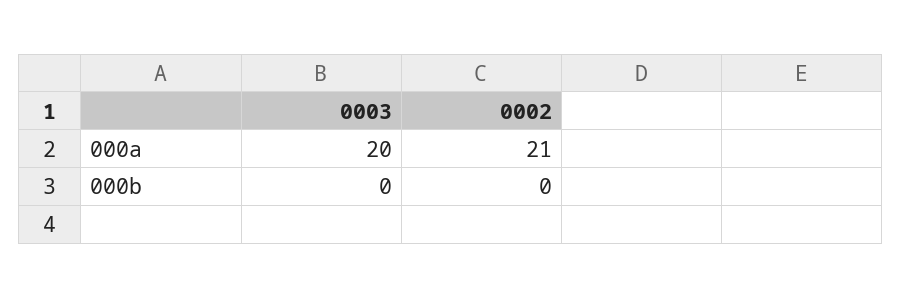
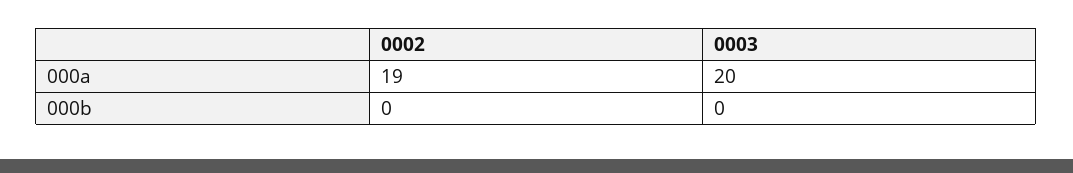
  {
    "0003": {
      "000a": 20,
      "000b": 0
    },
    "0002": {
-     "000a": 21,
+     "000a": 19,
      "000b": 0
    }
  }

